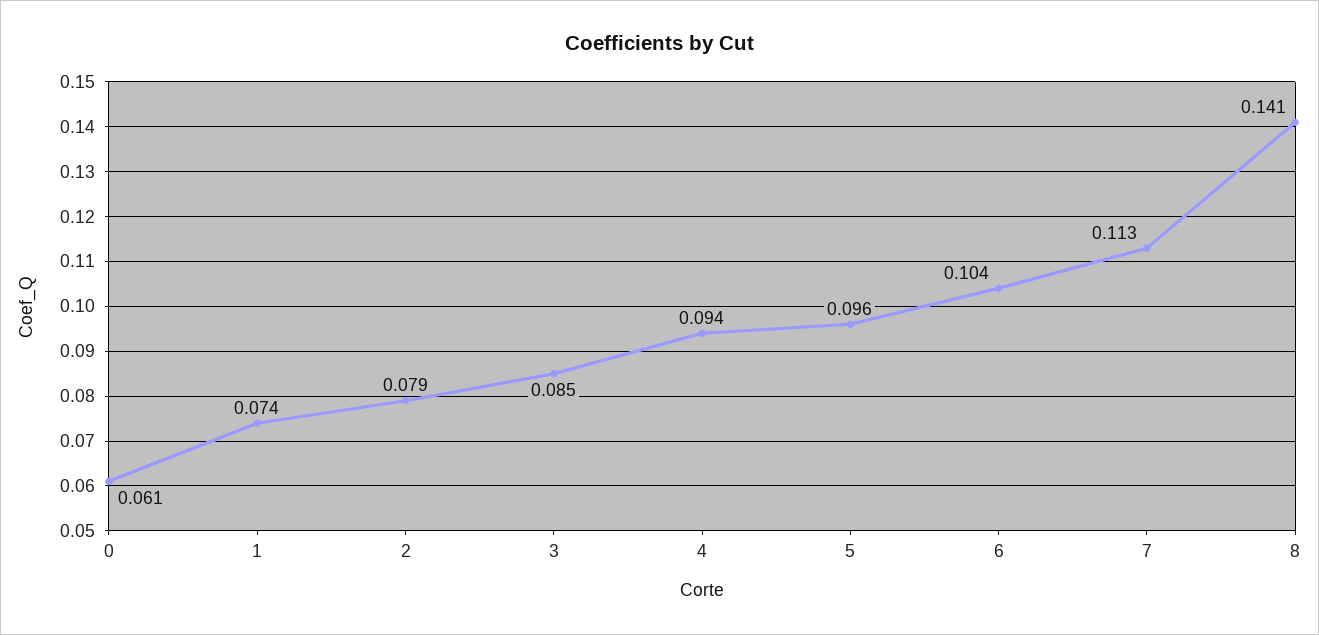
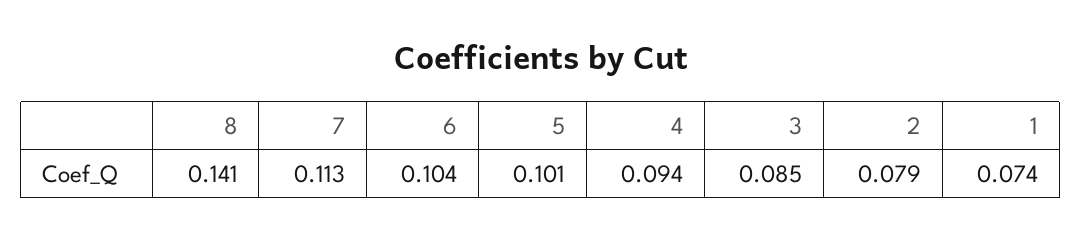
  {
-   "0": 0.061,
    "1": 0.074,
    "2": 0.079,
    "3": 0.085,
    "4": 0.094,
-   "5": 0.096,
+   "5": 0.101,
    "6": 0.104,
    "7": 0.113,
    "8": 0.141
  }

